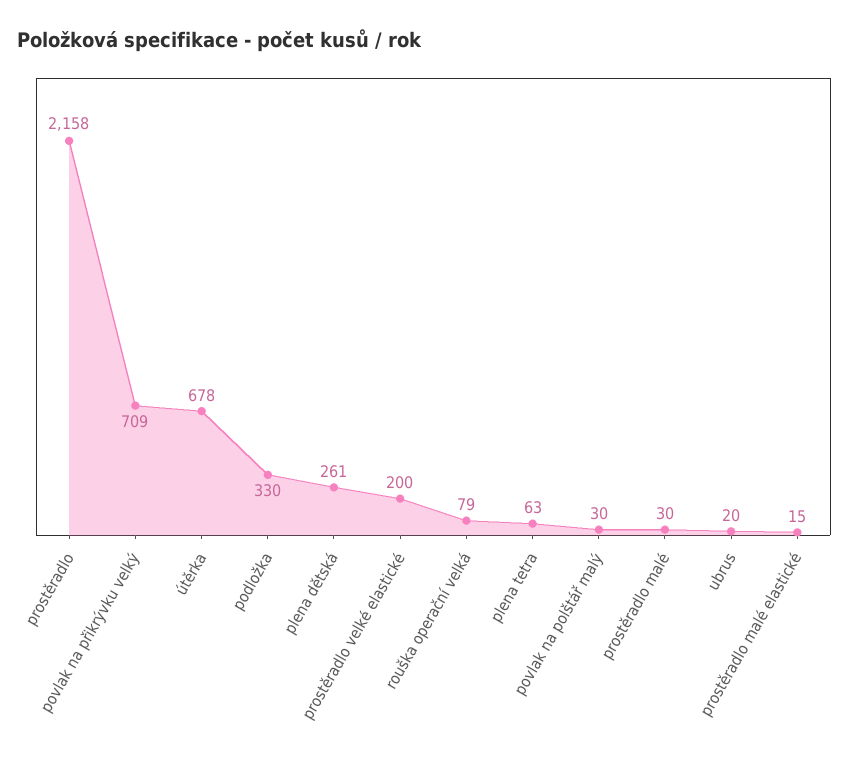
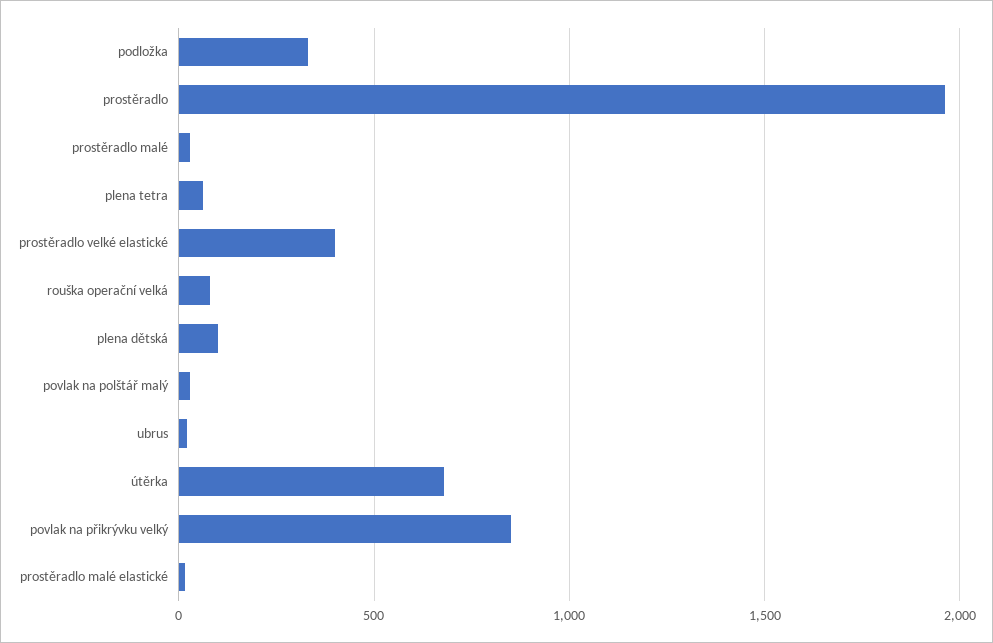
  {
-   "prostěradlo": 2158,
+   "prostěradlo": 1950,
-   "povlak na přikrývku velký": 709,
+   "povlak na přikrývku velký": 850,
    "útěrka": 678,
    "podložka": 330,
-   "plena dětská": 261,
+   "plena dětská": 100,
-   "prostěradlo velké elastické": 200,
+   "prostěradlo velké elastické": 400,
    "rouška operační velká": 79,
    "plena tetra": 63,
    "povlak na polštář malý": 30,
    "prostěradlo malé": 30,
    "ubrus": 20,
    "prostěradlo malé elastické": 15
  }

